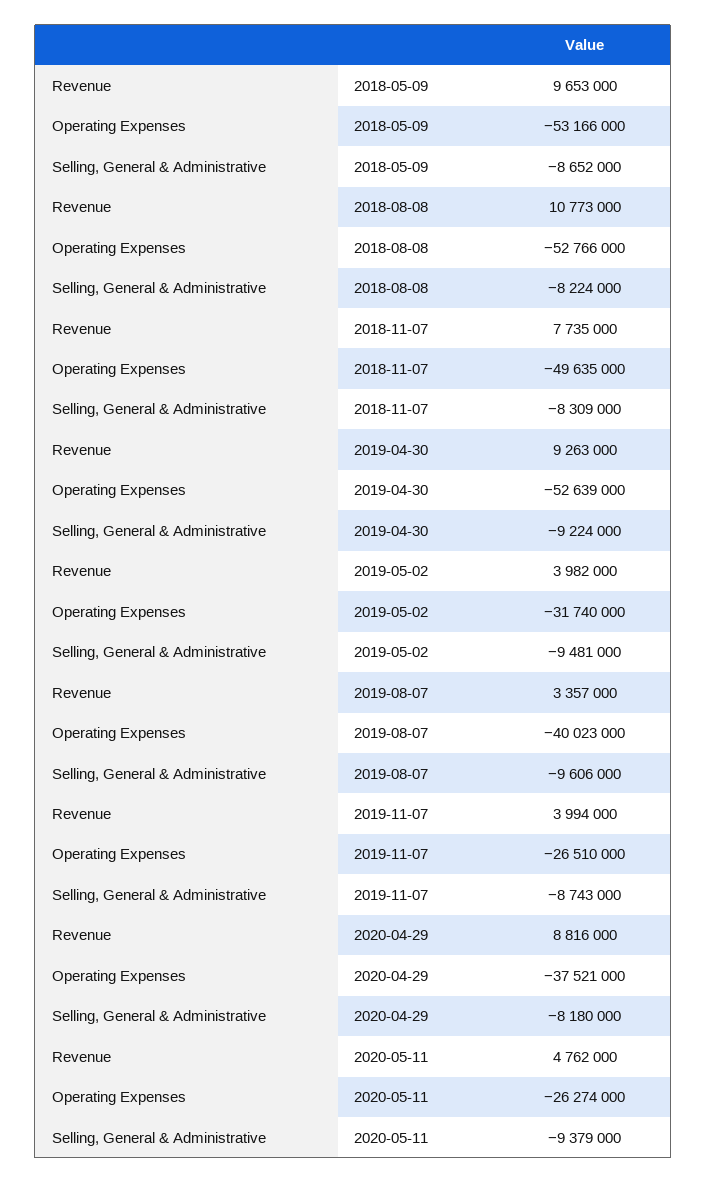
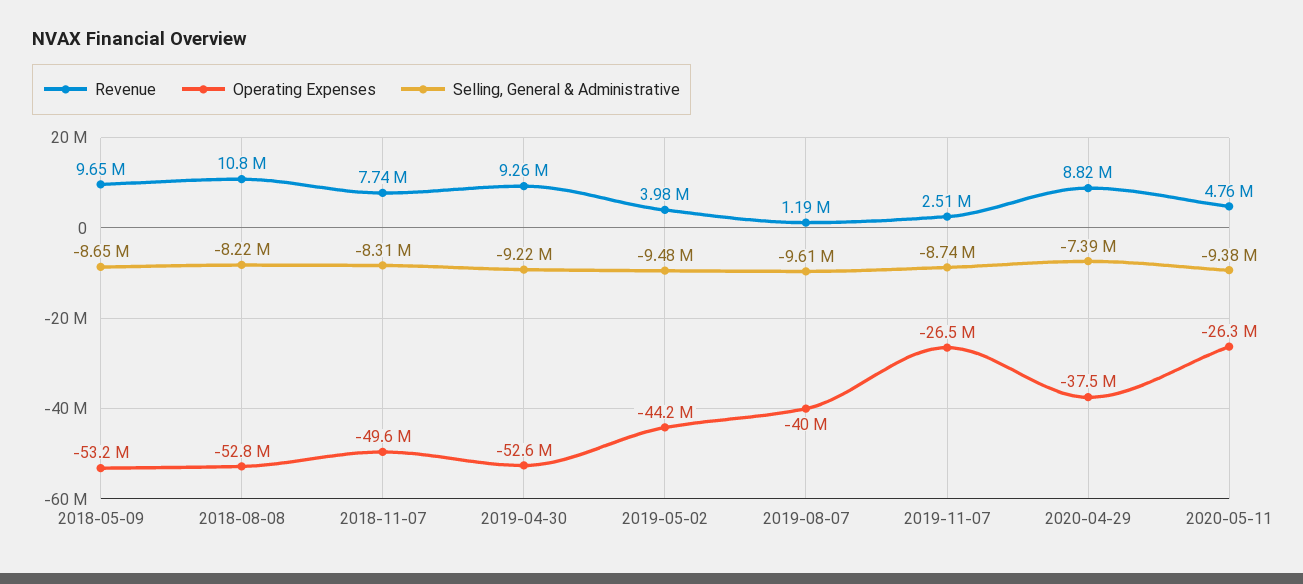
  {
    "Revenue": {
      "2018-05-09": 9653000,
      "2018-08-08": 10773000,
      "2018-11-07": 7735000,
      "2019-04-30": 9263000,
      "2019-05-02": 3982000,
-     "2019-08-07": 3357000,
+     "2019-08-07": 1190000,
-     "2019-11-07": 3994000,
+     "2019-11-07": 2510000,
      "2020-04-29": 8816000,
      "2020-05-11": 4762000
    },
    "Operating Expenses": {
      "2018-05-09": -53166000,
      "2018-08-08": -52766000,
      "2018-11-07": -49635000,
      "2019-04-30": -52639000,
-     "2019-05-02": -31740000,
+     "2019-05-02": -44200000,
      "2019-08-07": -40023000,
      "2019-11-07": -26510000,
      "2020-04-29": -37521000,
      "2020-05-11": -26274000
    },
    "Selling, General & Administrative": {
      "2018-05-09": -8652000,
      "2018-08-08": -8224000,
      "2018-11-07": -8309000,
      "2019-04-30": -9224000,
      "2019-05-02": -9481000,
      "2019-08-07": -9606000,
      "2019-11-07": -8743000,
-     "2020-04-29": -8180000,
+     "2020-04-29": -7390000,
      "2020-05-11": -9379000
    }
  }

